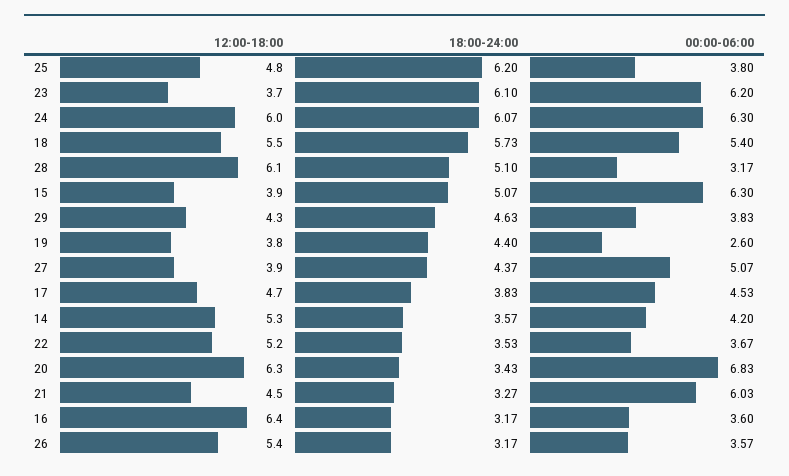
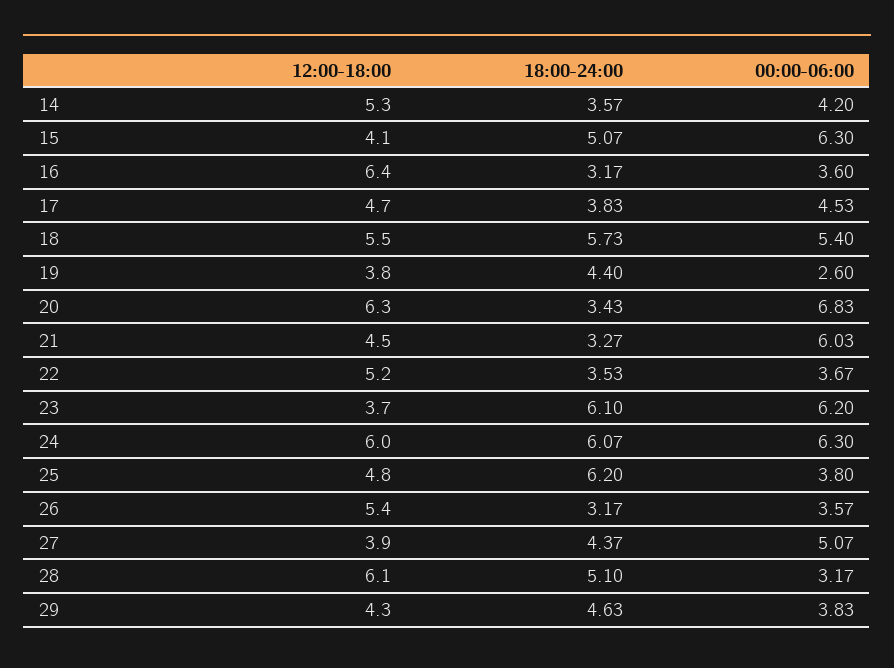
  {
    "12:00-18:00": {
      "25": 4.8,
      "23": 3.7,
      "24": 6,
      "18": 5.5,
      "28": 6.1,
-     "15": 3.9,
+     "15": 4.1,
      "29": 4.3,
      "19": 3.8,
      "27": 3.9,
      "17": 4.7,
      "14": 5.3,
      "22": 5.2,
      "20": 6.3,
      "21": 4.5,
      "16": 6.4,
      "26": 5.4
    },
    "18:00-24:00": {
      "25": 6.2,
      "23": 6.1,
      "24": 6.07,
      "18": 5.73,
      "28": 5.1,
      "15": 5.07,
      "29": 4.63,
      "19": 4.4,
      "27": 4.37,
      "17": 3.83,
      "14": 3.57,
      "22": 3.53,
      "20": 3.43,
      "21": 3.27,
      "16": 3.17,
      "26": 3.17
    },
    "00:00-06:00": {
      "25": 3.8,
      "23": 6.2,
      "24": 6.3,
      "18": 5.4,
      "28": 3.17,
      "15": 6.3,
      "29": 3.83,
      "19": 2.6,
      "27": 5.07,
      "17": 4.53,
      "14": 4.2,
      "22": 3.67,
      "20": 6.83,
      "21": 6.03,
      "16": 3.6,
      "26": 3.57
    }
  }

